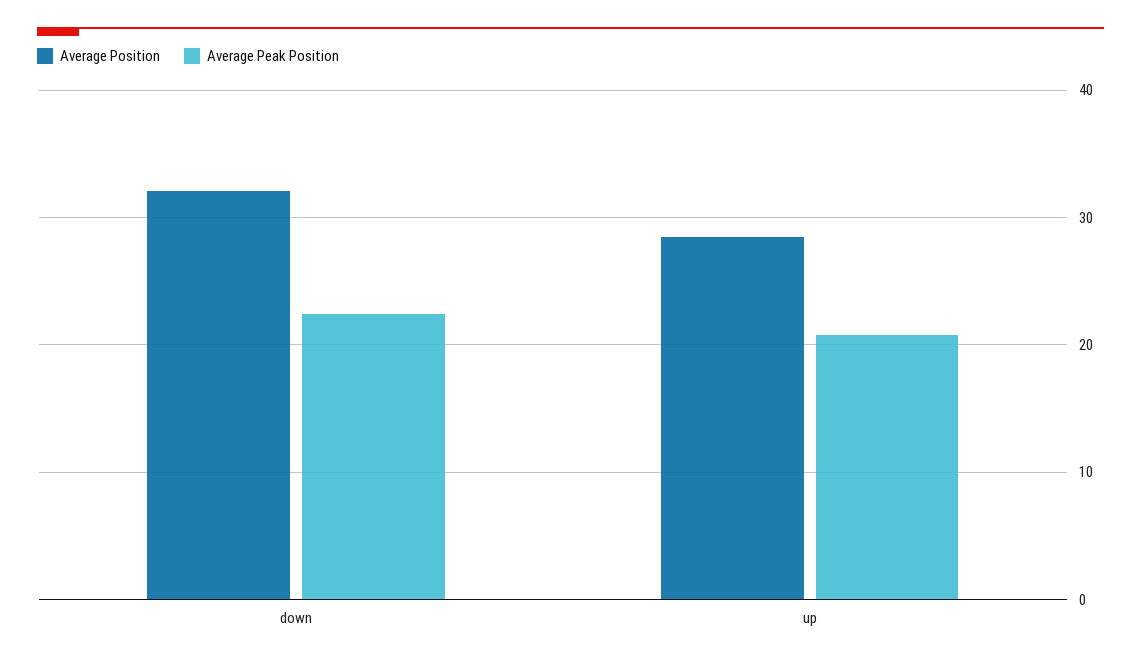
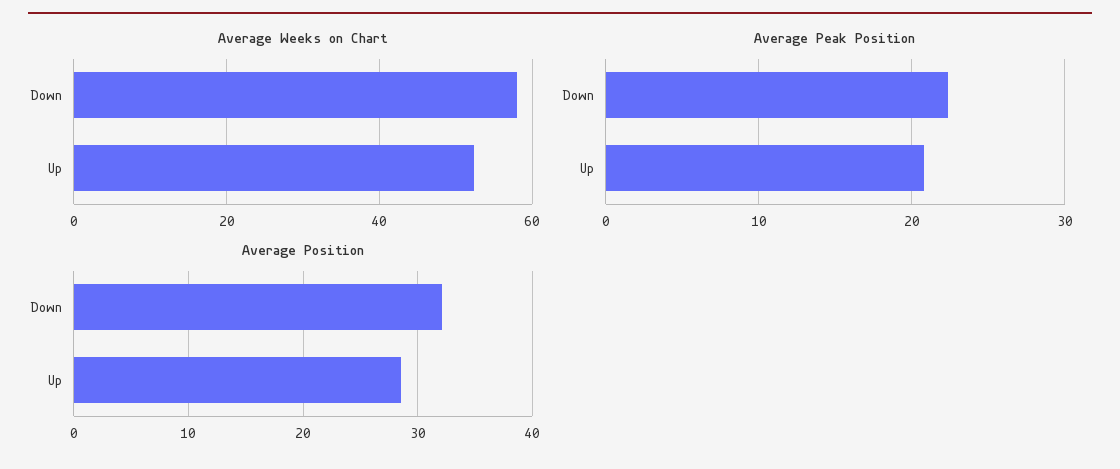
  {
    "Average Position": {
      "down": 32,
      "up": 29
    },
    "Average Peak Position": {
      "down": 22,
      "up": 21
-   }
+   },
+   "Average Weeks on Chart": {
+     "down": 58,
+     "up": 52
+   }
  }

